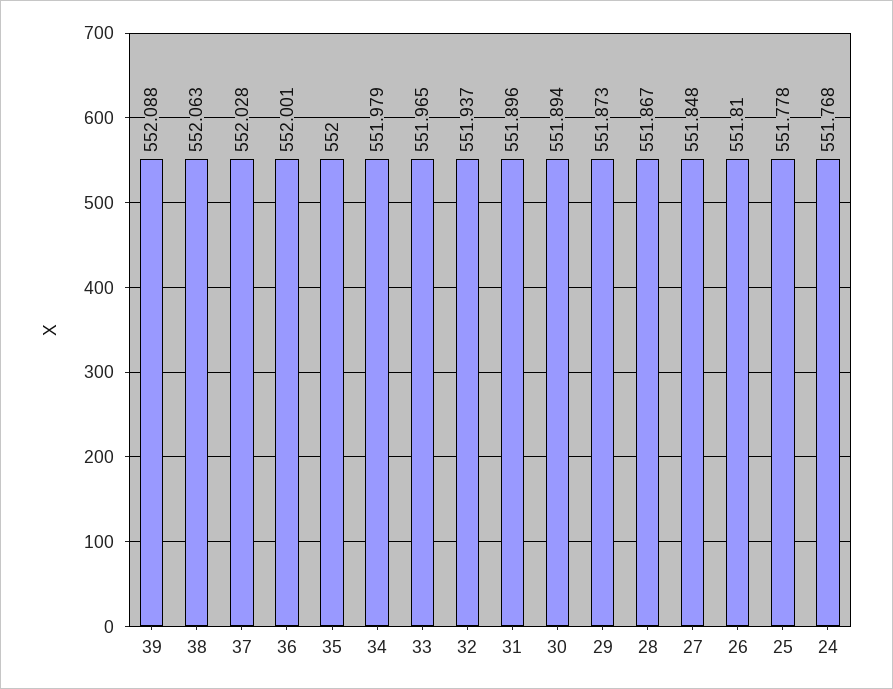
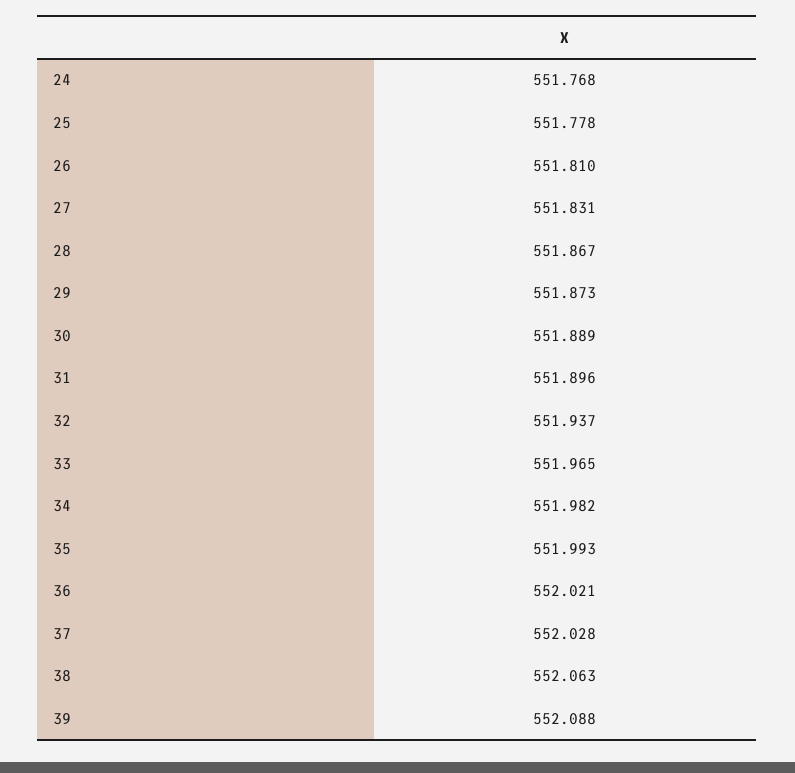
  {
    "39": 552.088,
    "38": 552.063,
    "37": 552.028,
-   "36": 552.001,
+   "36": 552.021,
-   "35": 552,
+   "35": 551.993,
-   "34": 551.979,
+   "34": 551.982,
    "33": 551.965,
    "32": 551.937,
    "31": 551.896,
-   "30": 551.894,
+   "30": 551.889,
    "29": 551.873,
    "28": 551.867,
-   "27": 551.848,
+   "27": 551.831,
    "26": 551.81,
    "25": 551.778,
    "24": 551.768
  }

